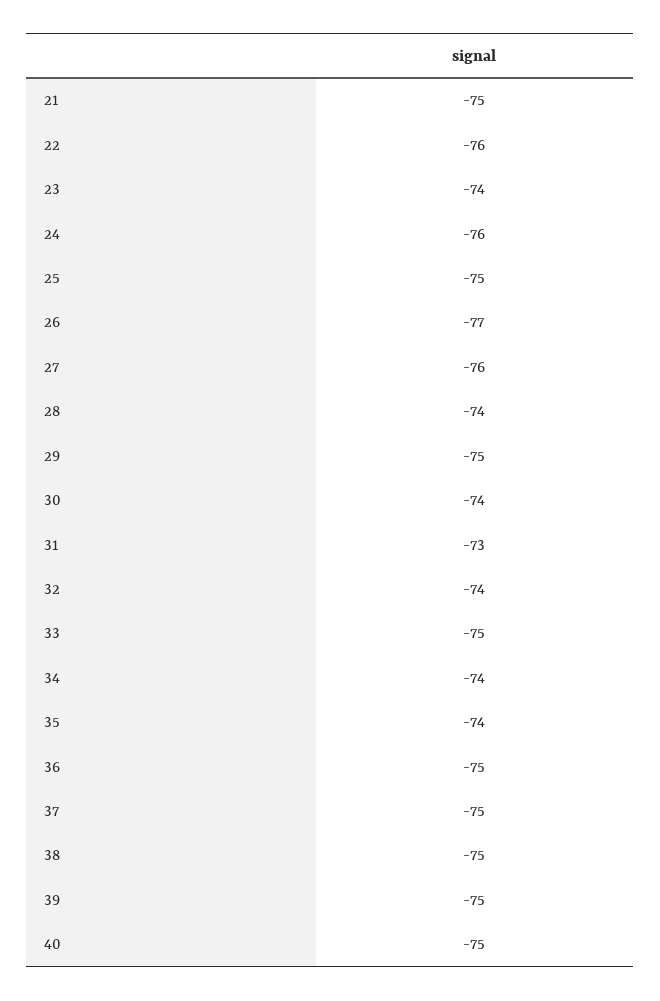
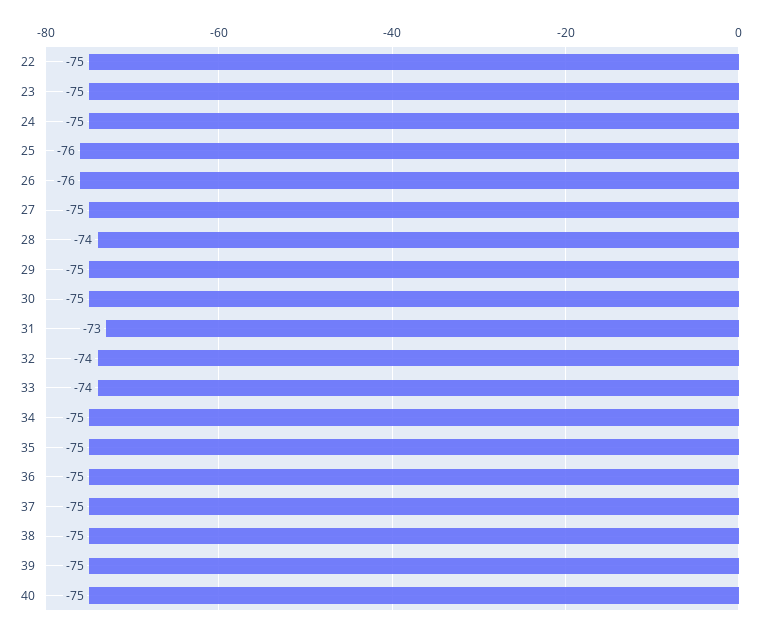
  {
-   "21": -75,
-   "22": -76,
+   "22": -75,
-   "23": -74,
+   "23": -75,
-   "24": -76,
+   "24": -75,
-   "25": -75,
+   "25": -76,
-   "26": -77,
+   "26": -76,
-   "27": -76,
+   "27": -75,
    "28": -74,
    "29": -75,
-   "30": -74,
+   "30": -75,
    "31": -73,
    "32": -74,
-   "33": -75,
+   "33": -74,
-   "34": -74,
+   "34": -75,
-   "35": -74,
+   "35": -75,
    "36": -75,
    "37": -75,
    "38": -75,
    "39": -75,
    "40": -75
  }

